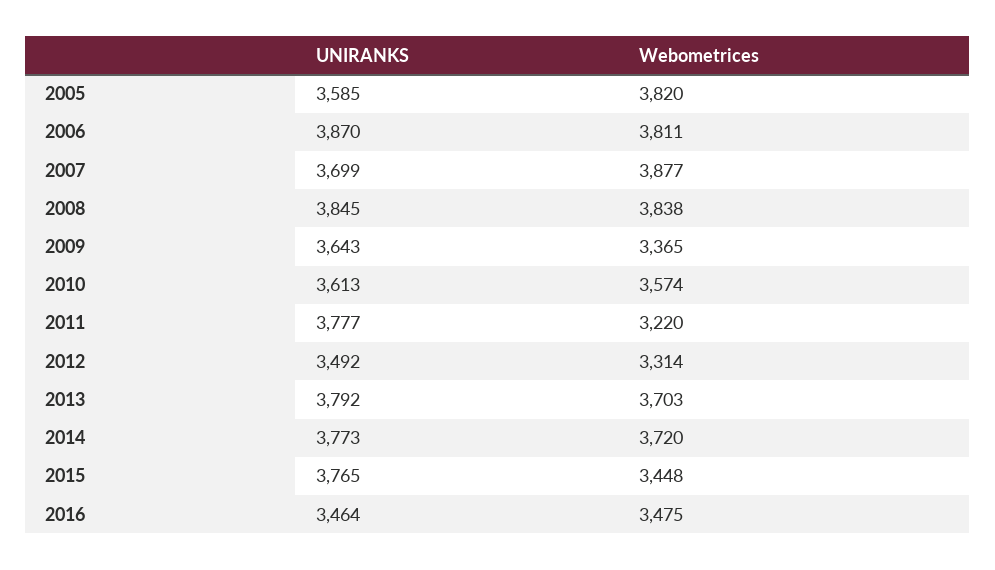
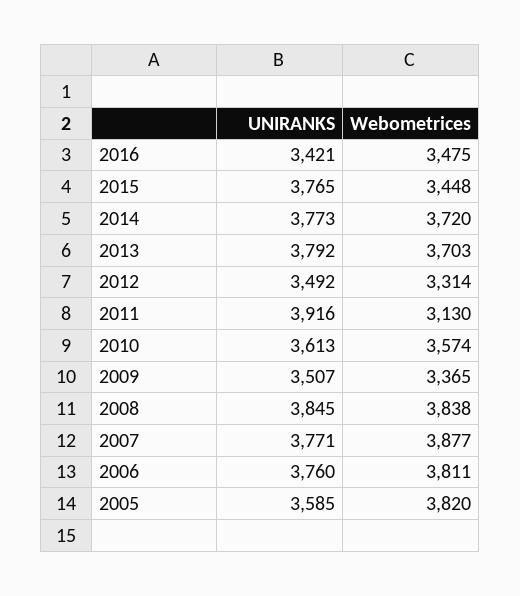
  {
    "UNIRANKS": {
      "2005": 3585,
-     "2006": 3870,
+     "2006": 3760,
-     "2007": 3699,
+     "2007": 3771,
      "2008": 3845,
-     "2009": 3643,
+     "2009": 3507,
      "2010": 3613,
-     "2011": 3777,
+     "2011": 3916,
      "2012": 3492,
      "2013": 3792,
      "2014": 3773,
      "2015": 3765,
-     "2016": 3464
+     "2016": 3421
    },
    "Webometrices": {
      "2005": 3820,
      "2006": 3811,
      "2007": 3877,
      "2008": 3838,
      "2009": 3365,
      "2010": 3574,
-     "2011": 3220,
+     "2011": 3130,
      "2012": 3314,
      "2013": 3703,
      "2014": 3720,
      "2015": 3448,
      "2016": 3475
    }
  }

